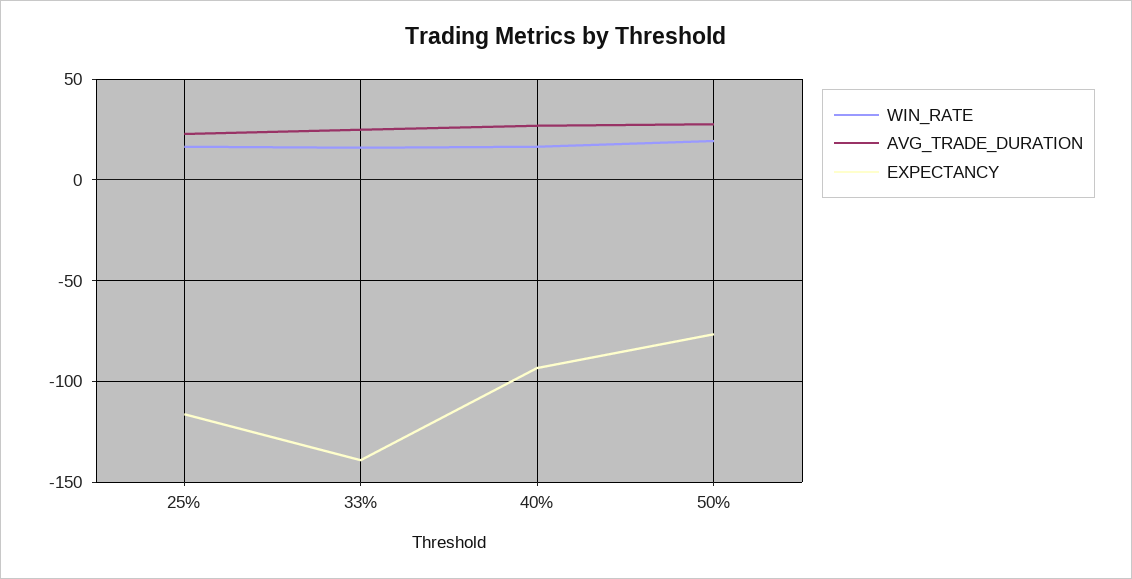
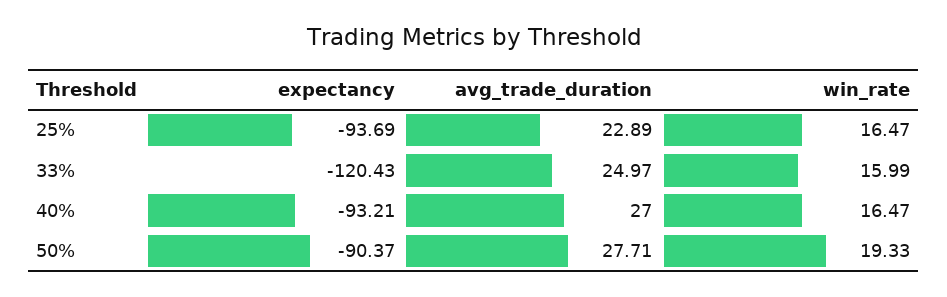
  {
    "WIN_RATE": {
      "25%": 16.47,
      "33%": 15.99,
      "40%": 16.47,
      "50%": 19.33
    },
    "AVG_TRADE_DURATION": {
      "25%": 22.89,
      "33%": 24.97,
      "40%": 27,
      "50%": 27.71
    },
    "EXPECTANCY": {
-     "25%": -115,
+     "25%": -93.69,
-     "33%": -140,
+     "33%": -120.43,
      "40%": -93.21,
-     "50%": -75
+     "50%": -90.37
    }
  }

